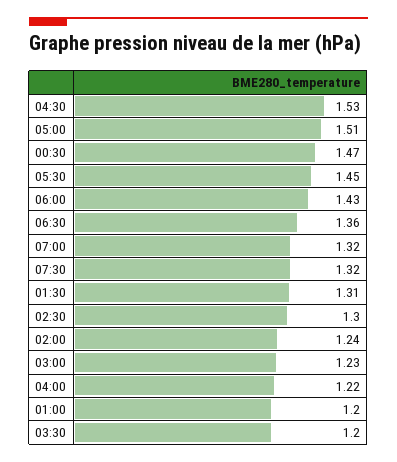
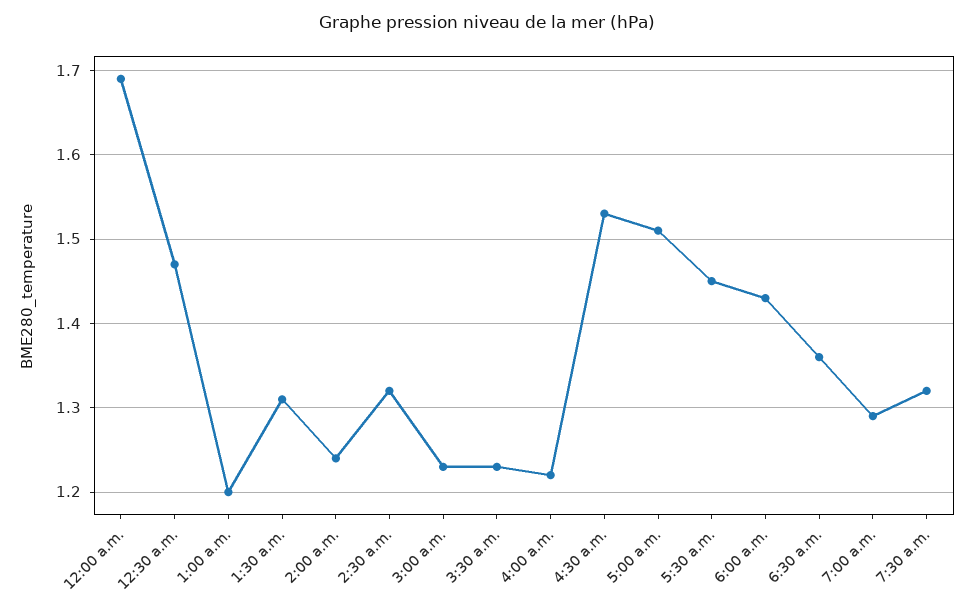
  {
    "04:30": 1.53,
    "05:00": 1.51,
    "00:30": 1.47,
    "05:30": 1.45,
    "06:00": 1.43,
    "06:30": 1.36,
-   "07:00": 1.32,
+   "07:00": 1.29,
    "07:30": 1.32,
    "01:30": 1.31,
-   "02:30": 1.3,
+   "02:30": 1.32,
    "02:00": 1.24,
    "03:00": 1.23,
    "04:00": 1.22,
    "01:00": 1.2,
-   "03:30": 1.2
+   "03:30": 1.23,
+   "12:00 a.m.": 1.69
  }

